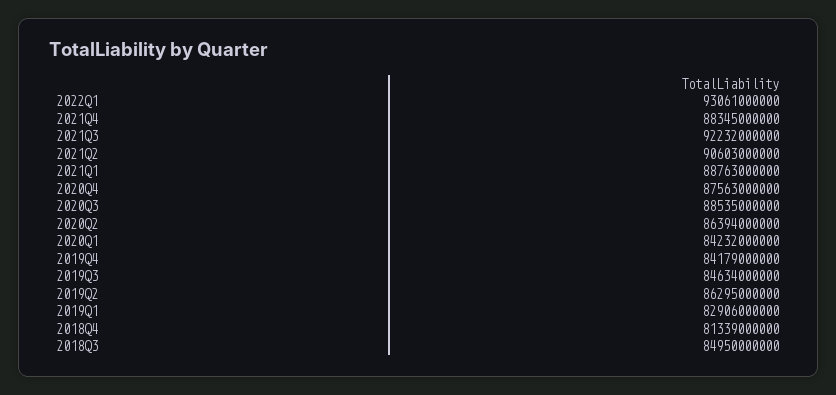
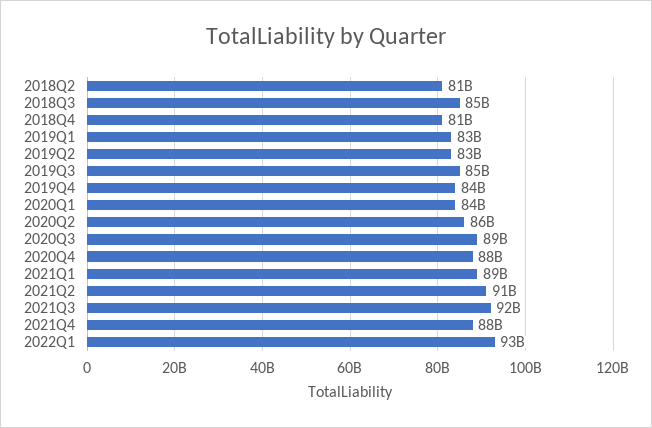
  {
    "2022Q1": 93061000000,
    "2021Q4": 88345000000,
    "2021Q3": 92232000000,
    "2021Q2": 90603000000,
    "2021Q1": 88763000000,
    "2020Q4": 87563000000,
    "2020Q3": 88535000000,
    "2020Q2": 86394000000,
    "2020Q1": 84232000000,
    "2019Q4": 84179000000,
    "2019Q3": 84634000000,
-   "2019Q2": 86295000000,
+   "2019Q2": 83000000000,
    "2019Q1": 82906000000,
    "2018Q4": 81339000000,
-   "2018Q3": 84950000000
+   "2018Q3": 84950000000,
+   "2018Q2": 81000000000
  }

